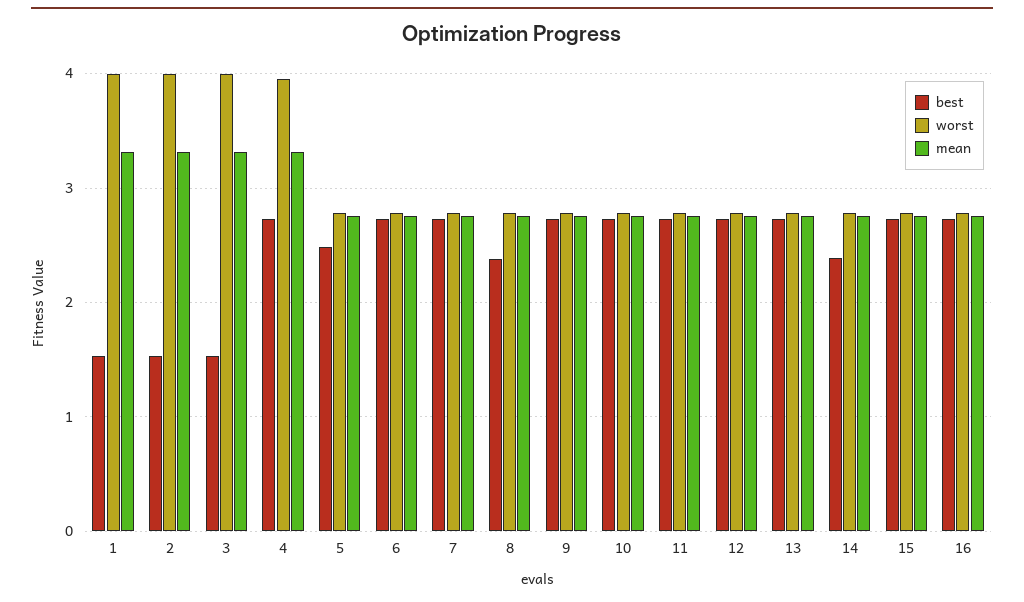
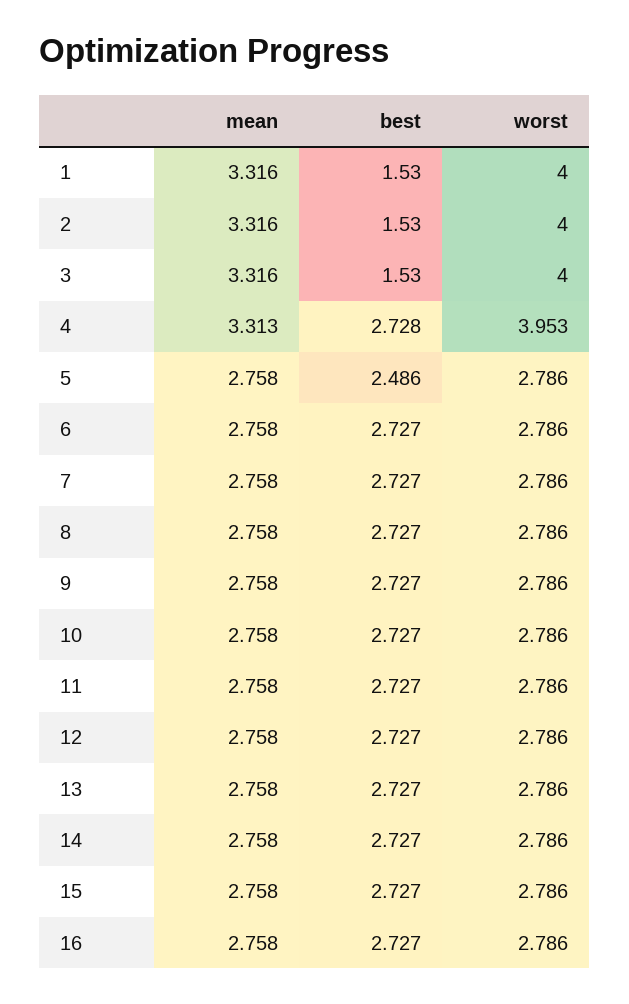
  {
    "best": {
      "1": 1.53,
      "2": 1.53,
      "3": 1.53,
      "4": 2.728,
      "5": 2.486,
      "6": 2.727,
      "7": 2.727,
-     "8": 2.4,
+     "8": 2.727,
      "9": 2.727,
      "10": 2.727,
      "11": 2.727,
      "12": 2.727,
      "13": 2.727,
-     "14": 2.4,
+     "14": 2.727,
      "15": 2.727,
      "16": 2.727
    },
    "worst": {
      "1": 4,
      "2": 4,
      "3": 4,
      "4": 3.953,
      "5": 2.786,
      "6": 2.786,
      "7": 2.786,
      "8": 2.786,
      "9": 2.786,
      "10": 2.786,
      "11": 2.786,
      "12": 2.786,
      "13": 2.786,
      "14": 2.786,
      "15": 2.786,
      "16": 2.786
    },
    "mean": {
      "1": 3.316,
      "2": 3.316,
      "3": 3.316,
      "4": 3.313,
      "5": 2.758,
      "6": 2.758,
      "7": 2.758,
      "8": 2.758,
      "9": 2.758,
      "10": 2.758,
      "11": 2.758,
      "12": 2.758,
      "13": 2.758,
      "14": 2.758,
      "15": 2.758,
      "16": 2.758
    }
  }

